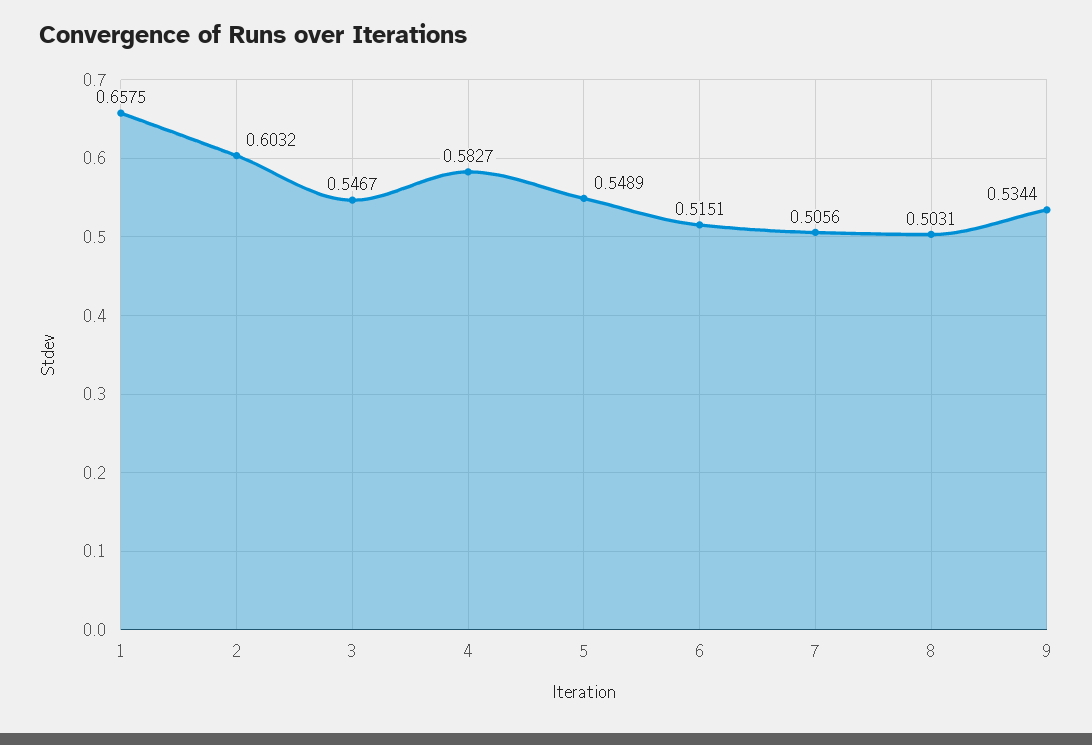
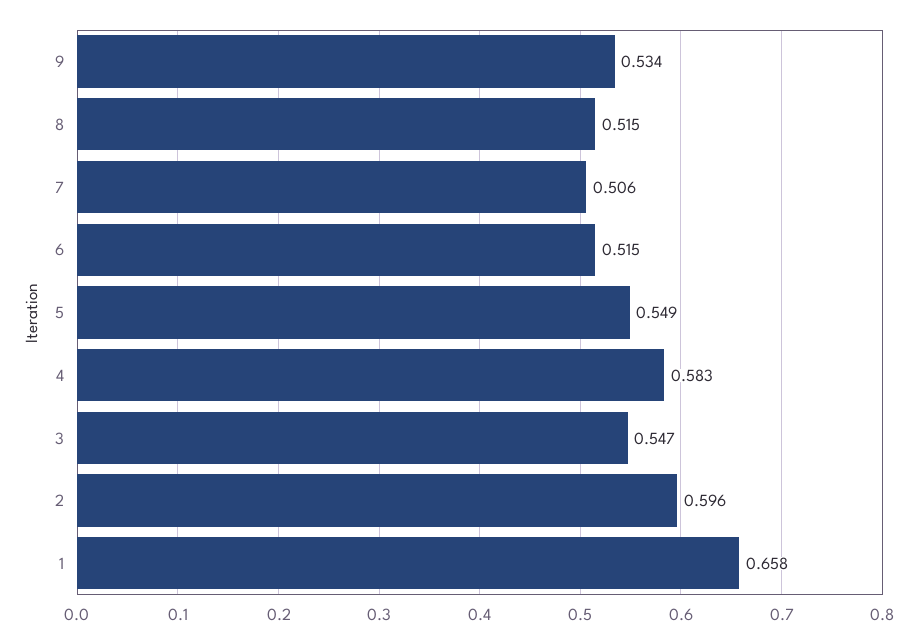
  {
    "1": 0.6575,
-   "2": 0.6032,
+   "2": 0.596,
    "3": 0.5467,
    "4": 0.5827,
    "5": 0.5489,
    "6": 0.5151,
    "7": 0.5056,
-   "8": 0.5031,
+   "8": 0.515,
    "9": 0.5344
  }

